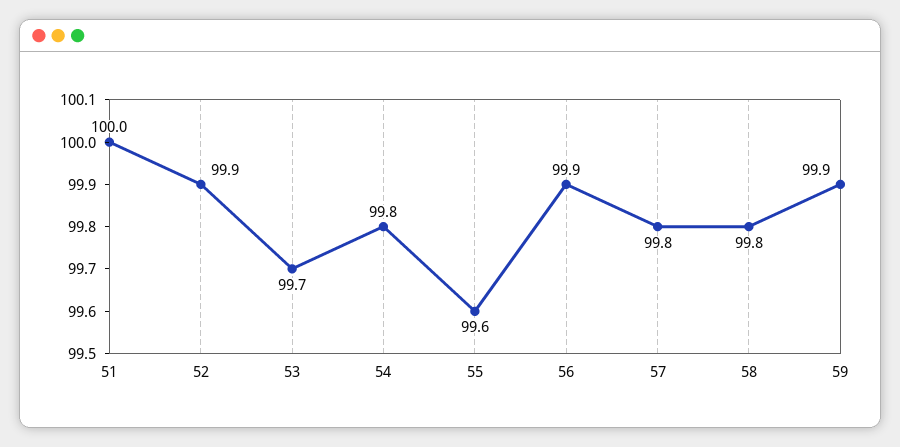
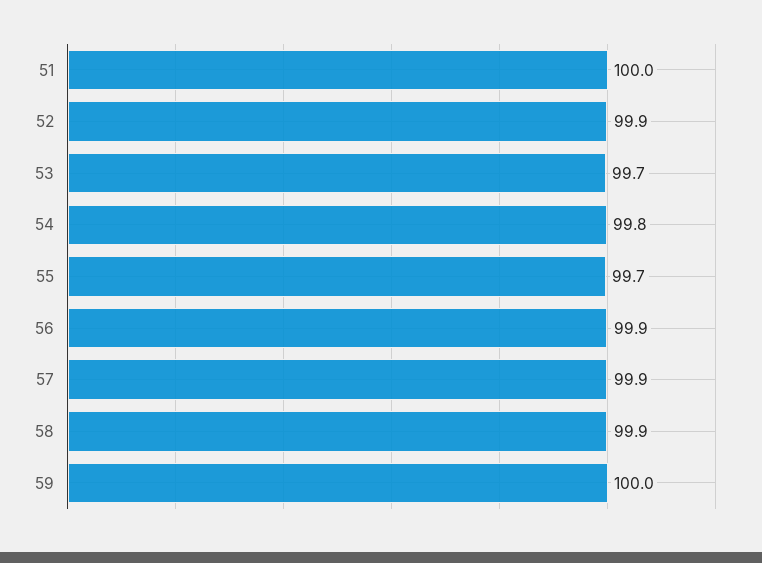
  {
    "51": 100,
    "52": 99.9,
    "53": 99.7,
    "54": 99.8,
-   "55": 99.6,
+   "55": 99.7,
    "56": 99.9,
-   "57": 99.8,
+   "57": 99.9,
-   "58": 99.8,
+   "58": 99.9,
-   "59": 99.9
+   "59": 100
  }

